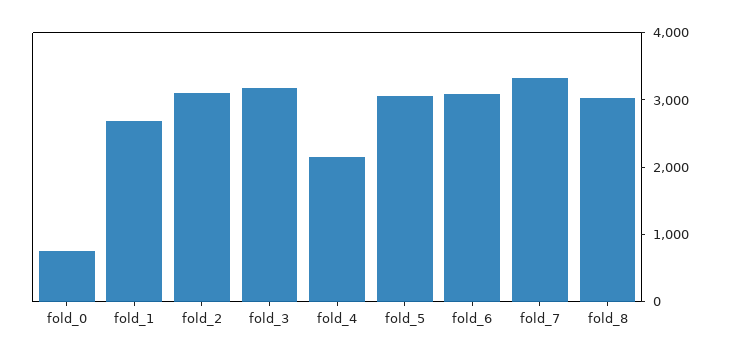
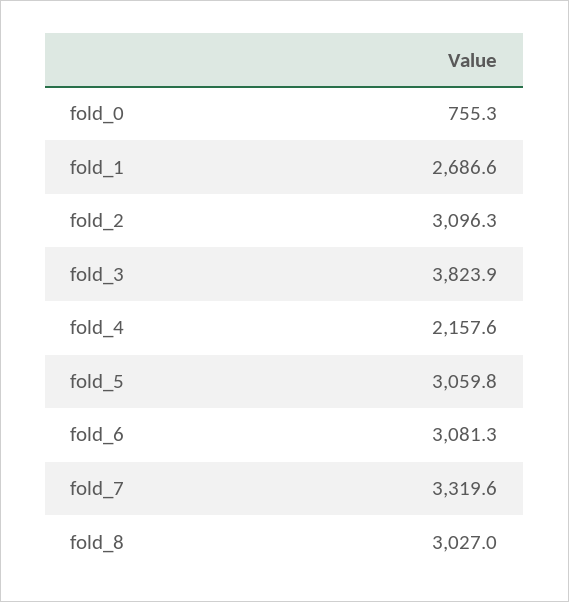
  {
    "fold_0": 755.3,
    "fold_1": 2686.6,
    "fold_2": 3096.3,
-   "fold_3": 3200,
+   "fold_3": 3823.9,
    "fold_4": 2157.6,
    "fold_5": 3059.8,
    "fold_6": 3081.3,
    "fold_7": 3319.6,
    "fold_8": 3027
  }

